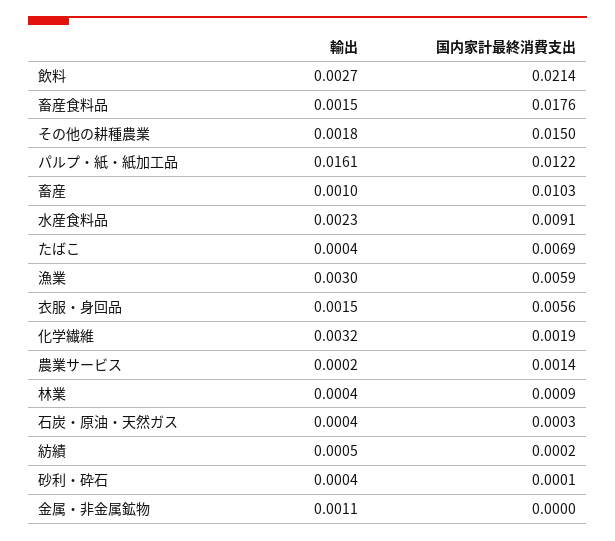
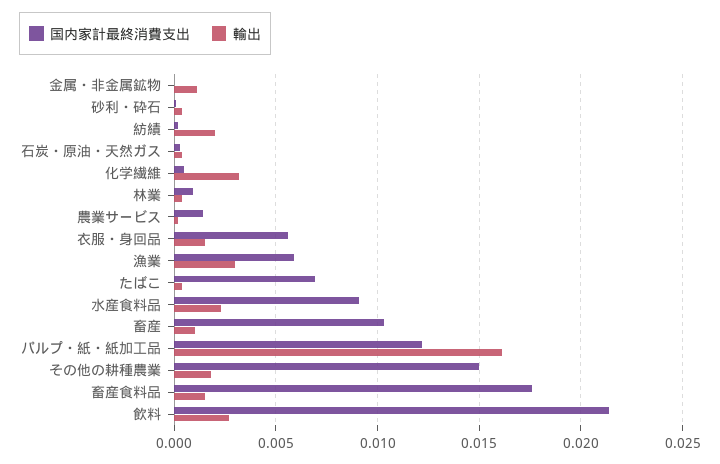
  {
    "輸出": {
      "飲料": 0.0027,
      "畜産食料品": 0.0015,
      "その他の耕種農業": 0.0018,
      "パルプ・紙・紙加工品": 0.0161,
      "畜産": 0.001,
      "水産食料品": 0.0023,
      "たばこ": 0.0004,
      "漁業": 0.003,
      "衣服・身回品": 0.0015,
      "化学繊維": 0.0032,
      "農業サービス": 0.0002,
      "林業": 0.0004,
      "石炭・原油・天然ガス": 0.0004,
-     "紡績": 0.0005,
+     "紡績": 0.002,
      "砂利・砕石": 0.0004,
      "金属・非金属鉱物": 0.0011
    },
    "国内家計最終消費支出": {
      "飲料": 0.0214,
      "畜産食料品": 0.0176,
      "その他の耕種農業": 0.015,
      "パルプ・紙・紙加工品": 0.0122,
      "畜産": 0.0103,
      "水産食料品": 0.0091,
      "たばこ": 0.0069,
      "漁業": 0.0059,
      "衣服・身回品": 0.0056,
-     "化学繊維": 0.0019,
+     "化学繊維": 0.0005,
      "農業サービス": 0.0014,
      "林業": 0.0009,
      "石炭・原油・天然ガス": 0.0003,
      "紡績": 0.0002,
      "砂利・砕石": 0.0001,
      "金属・非金属鉱物": 0
    }
  }

